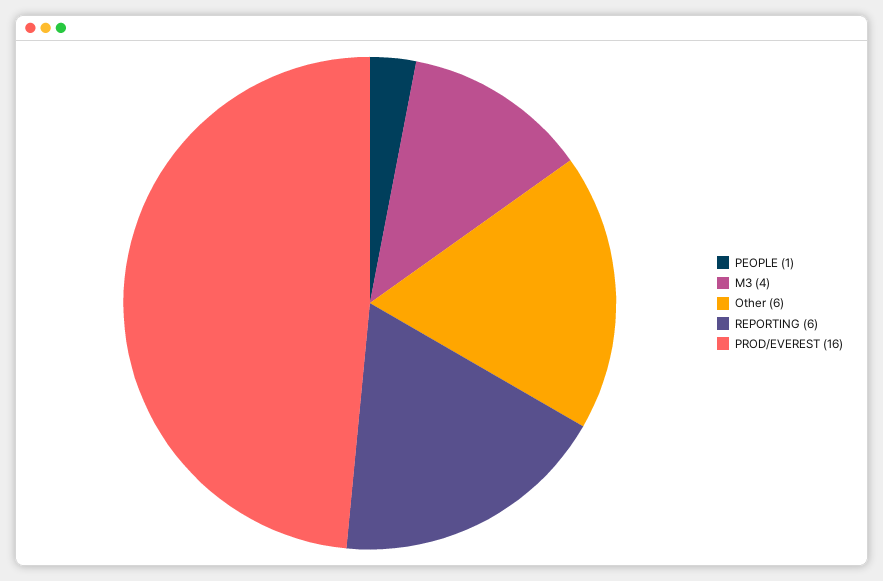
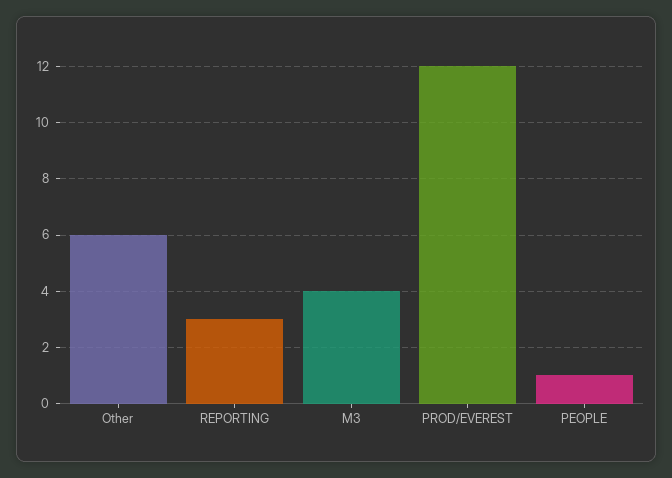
  {
    "PEOPLE": 1,
    "M3": 4,
    "Other": 6,
-   "REPORTING": 6,
+   "REPORTING": 3,
-   "PROD/EVEREST": 16
+   "PROD/EVEREST": 12
  }

